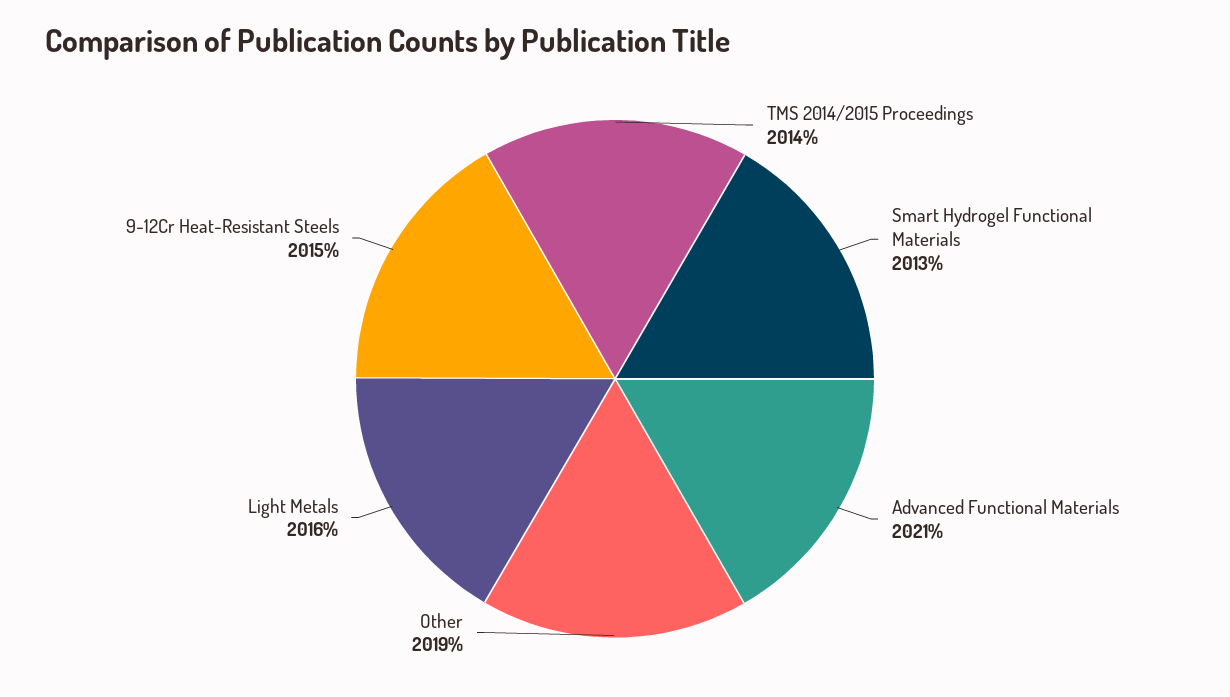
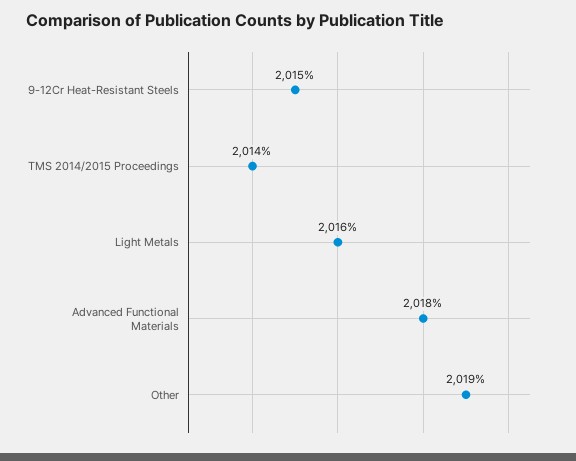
  {
    "TMS 2014/2015 Proceedings": 2014,
-   "Smart Hydrogel Functional Materials": 2013,
-   "Advanced Functional Materials": 2021,
+   "Advanced Functional Materials": 2018,
    "Other": 2019,
    "Light Metals": 2016,
    "9-12Cr Heat-Resistant Steels": 2015
  }

